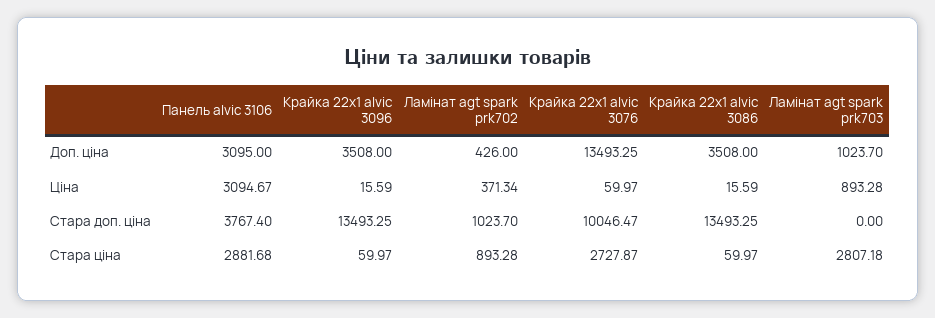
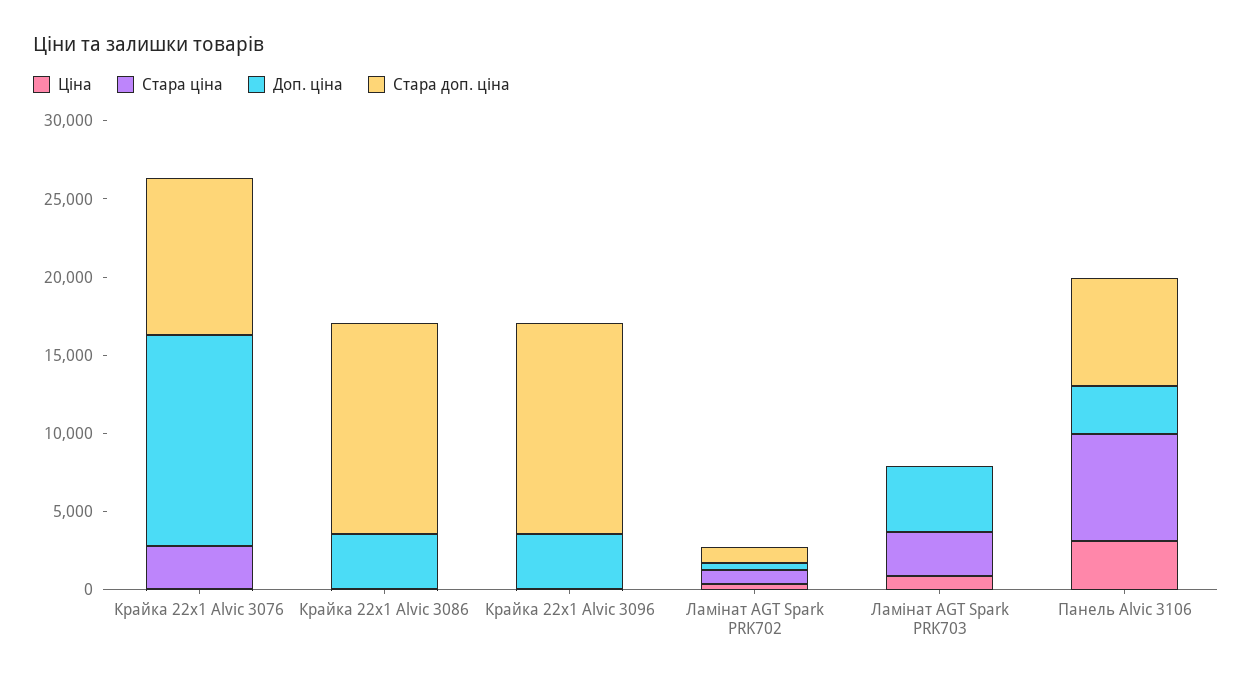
  {
    "Доп. ціна": {
      "Панель alvic 3106": 3095,
      "Крайка 22x1 alvic 3096": 3508,
      "Ламінат agt spark prk702": 426,
      "Крайка 22x1 alvic 3076": 13493.25,
      "Крайка 22x1 alvic 3086": 3508,
-     "Ламінат agt spark prk703": 1023.7
+     "Ламінат agt spark prk703": 4000
    },
    "Ціна": {
      "Панель alvic 3106": 3094.67,
      "Крайка 22x1 alvic 3096": 15.59,
      "Ламінат agt spark prk702": 371.34,
      "Крайка 22x1 alvic 3076": 59.97,
      "Крайка 22x1 alvic 3086": 15.59,
      "Ламінат agt spark prk703": 893.28
    },
    "Стара доп. ціна": {
-     "Панель alvic 3106": 3767.4,
+     "Панель alvic 3106": 7000,
      "Крайка 22x1 alvic 3096": 13493.25,
      "Ламінат agt spark prk702": 1023.7,
      "Крайка 22x1 alvic 3076": 10046.47,
      "Крайка 22x1 alvic 3086": 13493.25,
      "Ламінат agt spark prk703": 0
    },
    "Стара ціна": {
-     "Панель alvic 3106": 2881.68,
+     "Панель alvic 3106": 7000,
      "Крайка 22x1 alvic 3096": 59.97,
      "Ламінат agt spark prk702": 893.28,
      "Крайка 22x1 alvic 3076": 2727.87,
      "Крайка 22x1 alvic 3086": 59.97,
      "Ламінат agt spark prk703": 2807.18
    }
  }

